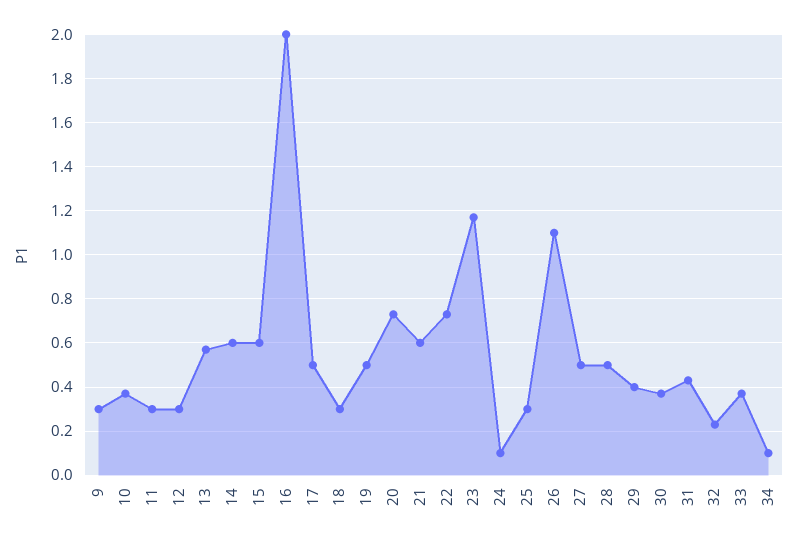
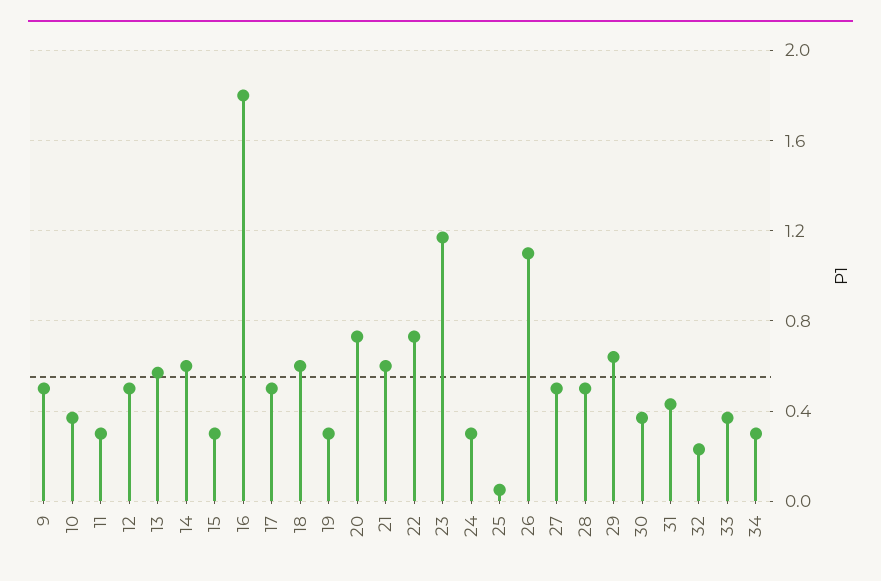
  {
-   "9": 0.3,
+   "9": 0.5,
    "10": 0.35,
    "11": 0.3,
-   "12": 0.3,
+   "12": 0.5,
    "13": 0.55,
    "14": 0.6,
-   "15": 0.6,
+   "15": 0.3,
-   "16": 2,
+   "16": 1.8,
    "17": 0.5,
-   "18": 0.3,
+   "18": 0.6,
-   "19": 0.5,
+   "19": 0.3,
    "20": 0.75,
    "21": 0.6,
    "22": 0.75,
    "23": 1.15,
-   "24": 0.1,
+   "24": 0.3,
-   "25": 0.3,
+   "25": 0.05,
    "26": 1.1,
    "27": 0.5,
    "28": 0.5,
-   "29": 0.4,
+   "29": 0.65,
    "30": 0.35,
    "31": 0.45,
    "32": 0.25,
    "33": 0.35,
-   "34": 0.1
+   "34": 0.3
  }

